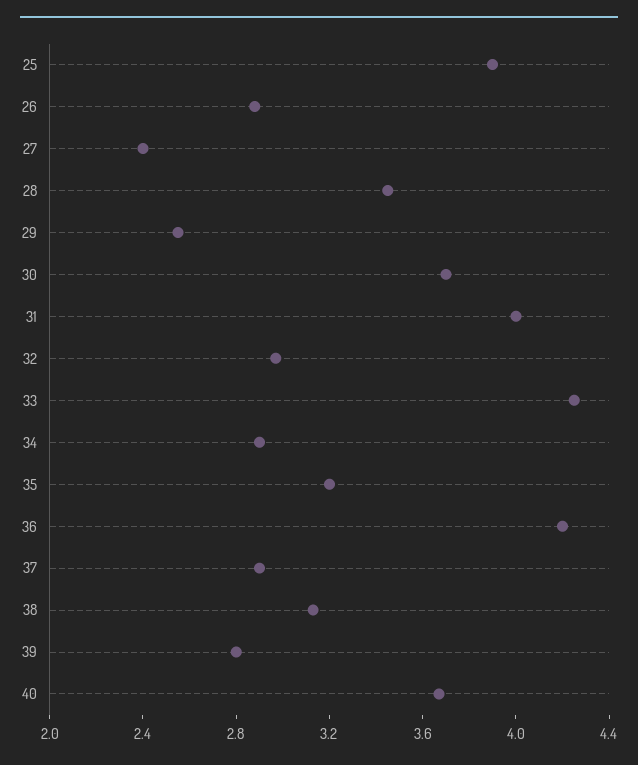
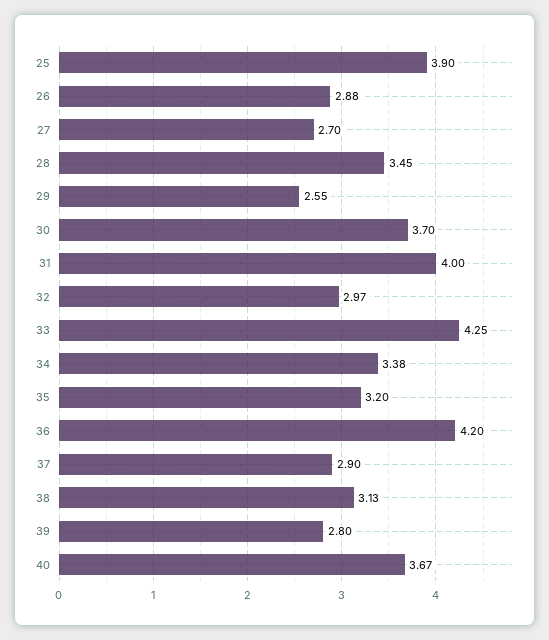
  {
    "25": 3.9,
    "26": 2.88,
-   "27": 2.4,
+   "27": 2.7,
    "28": 3.45,
    "29": 2.55,
    "30": 3.7,
    "31": 4,
    "32": 2.97,
    "33": 4.25,
-   "34": 2.9,
+   "34": 3.38,
    "35": 3.2,
    "36": 4.2,
    "37": 2.9,
    "38": 3.13,
    "39": 2.8,
    "40": 3.67
  }

